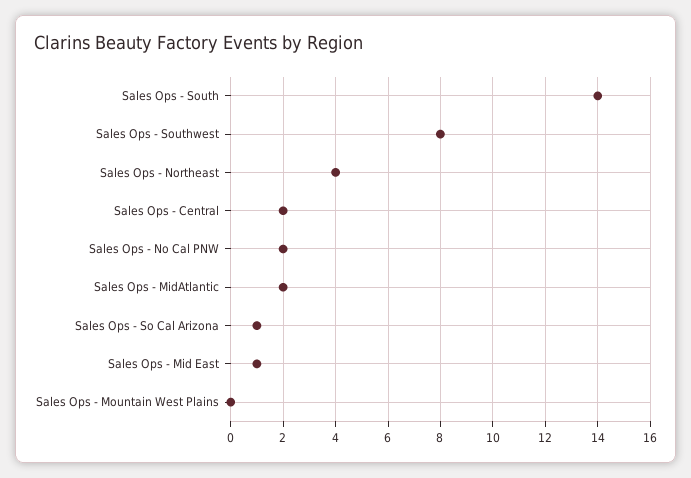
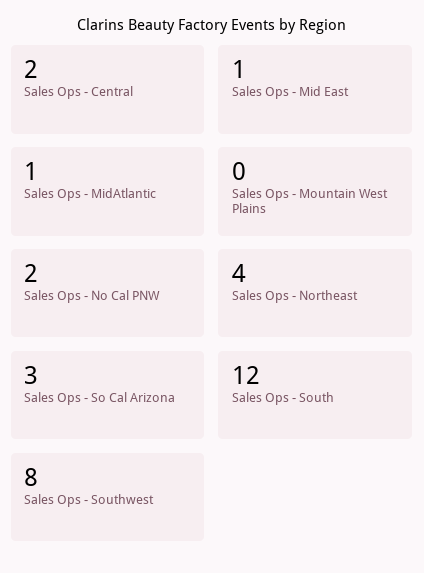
  {
-   "Sales Ops - South": 14,
+   "Sales Ops - South": 12,
    "Sales Ops - Southwest": 8,
    "Sales Ops - Northeast": 4,
    "Sales Ops - Central": 2,
    "Sales Ops - No Cal PNW": 2,
-   "Sales Ops - MidAtlantic": 2,
+   "Sales Ops - MidAtlantic": 1,
-   "Sales Ops - So Cal Arizona": 1,
+   "Sales Ops - So Cal Arizona": 3,
    "Sales Ops - Mid East": 1,
    "Sales Ops - Mountain West Plains": 0
  }

